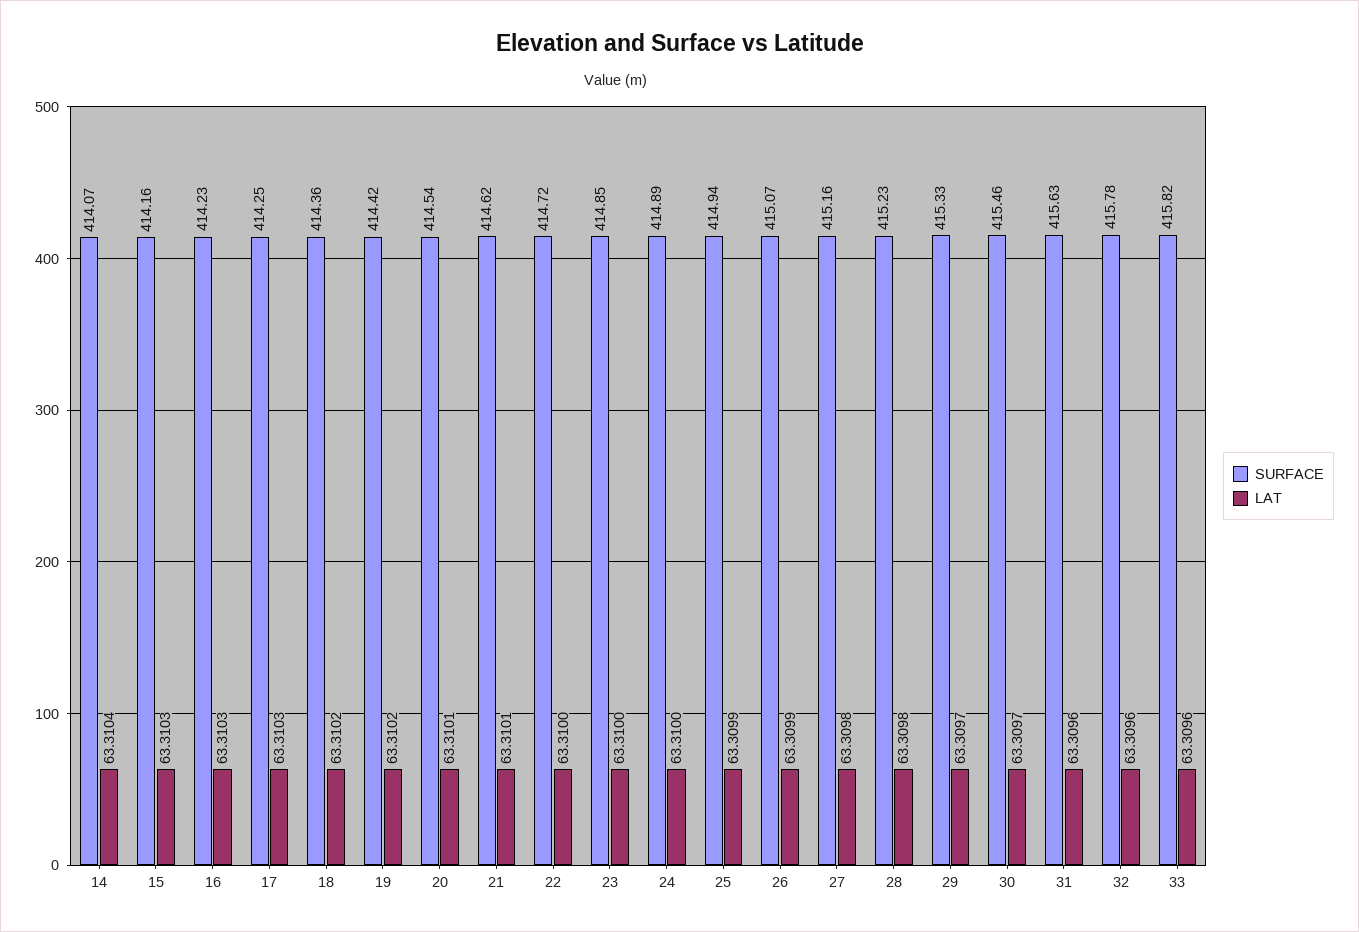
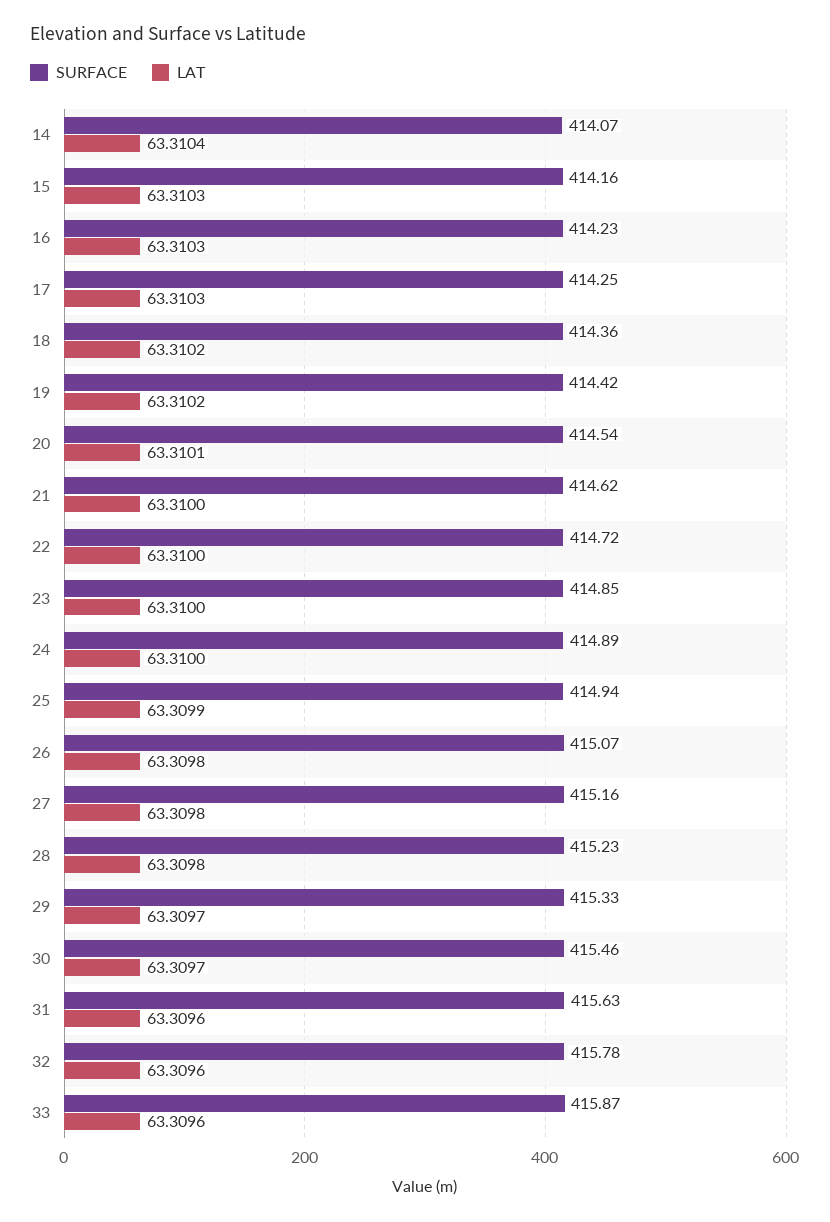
  {
    "SURFACE": {
      "14": 414.07,
      "15": 414.16,
      "16": 414.23,
      "17": 414.25,
      "18": 414.36,
      "19": 414.42,
      "20": 414.54,
      "21": 414.62,
      "22": 414.72,
      "23": 414.85,
      "24": 414.89,
      "25": 414.94,
      "26": 415.07,
      "27": 415.16,
      "28": 415.23,
      "29": 415.33,
      "30": 415.46,
      "31": 415.63,
      "32": 415.78,
-     "33": 415.82
+     "33": 415.87
    },
    "LAT": {
      "14": 63.3104,
      "15": 63.3103,
      "16": 63.3103,
      "17": 63.3103,
      "18": 63.3102,
      "19": 63.3102,
      "20": 63.3101,
-     "21": 63.3101,
+     "21": 63.31,
      "22": 63.31,
      "23": 63.31,
      "24": 63.31,
      "25": 63.3099,
-     "26": 63.3099,
+     "26": 63.3098,
      "27": 63.3098,
      "28": 63.3098,
      "29": 63.3097,
      "30": 63.3097,
      "31": 63.3096,
      "32": 63.3096,
      "33": 63.3096
    }
  }

